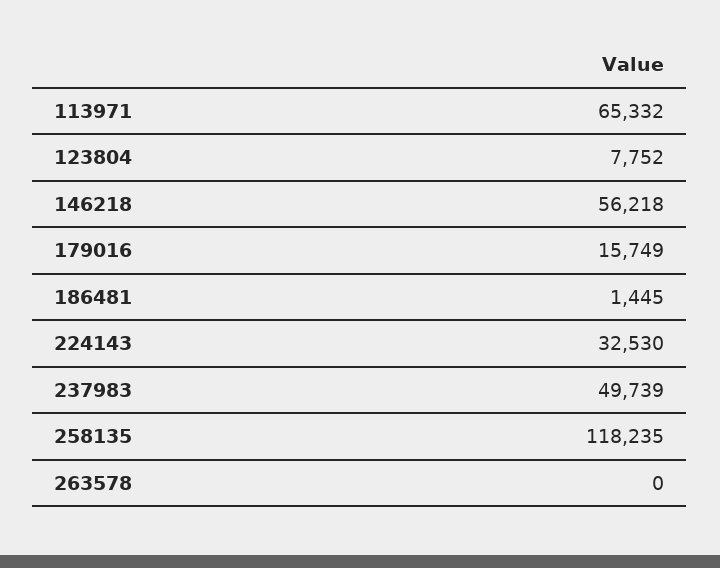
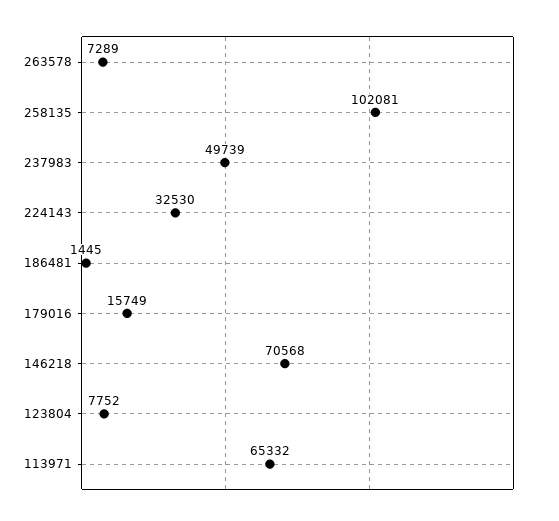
  {
    "113971": 65332,
    "123804": 7752,
-   "146218": 56218,
+   "146218": 70568,
    "179016": 15749,
    "186481": 1445,
    "224143": 32530,
    "237983": 49739,
-   "258135": 118235,
+   "258135": 102081,
-   "263578": 0
+   "263578": 7289
  }

